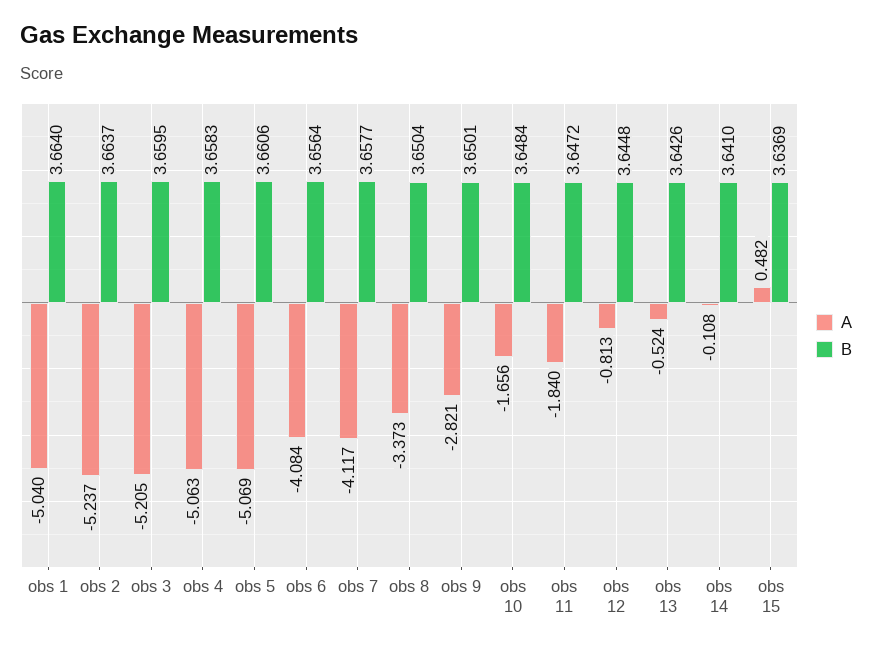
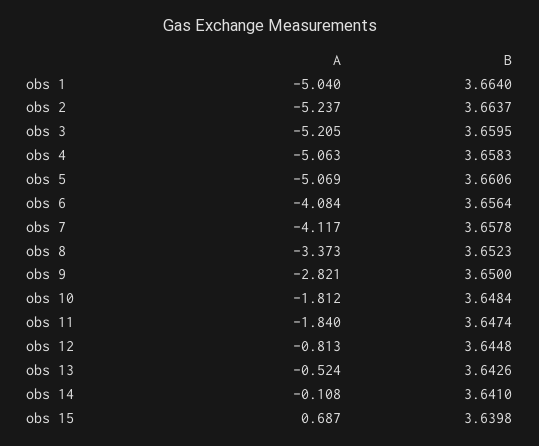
  {
    "A": {
      "obs 1": -5.04,
      "obs 2": -5.237,
      "obs 3": -5.205,
      "obs 4": -5.063,
      "obs 5": -5.069,
      "obs 6": -4.084,
      "obs 7": -4.117,
      "obs 8": -3.373,
      "obs 9": -2.821,
-     "obs 10": -1.656,
+     "obs 10": -1.812,
      "obs 11": -1.84,
      "obs 12": -0.813,
      "obs 13": -0.524,
      "obs 14": -0.108,
-     "obs 15": 0.482
+     "obs 15": 0.687
    },
    "B": {
      "obs 1": 3.664,
      "obs 2": 3.6637,
      "obs 3": 3.6595,
      "obs 4": 3.6583,
      "obs 5": 3.6606,
      "obs 6": 3.6564,
-     "obs 7": 3.6577,
+     "obs 7": 3.6578,
-     "obs 8": 3.6504,
+     "obs 8": 3.6523,
-     "obs 9": 3.6501,
+     "obs 9": 3.65,
      "obs 10": 3.6484,
-     "obs 11": 3.6472,
+     "obs 11": 3.6474,
      "obs 12": 3.6448,
      "obs 13": 3.6426,
      "obs 14": 3.641,
-     "obs 15": 3.6369
+     "obs 15": 3.6398
    }
  }

